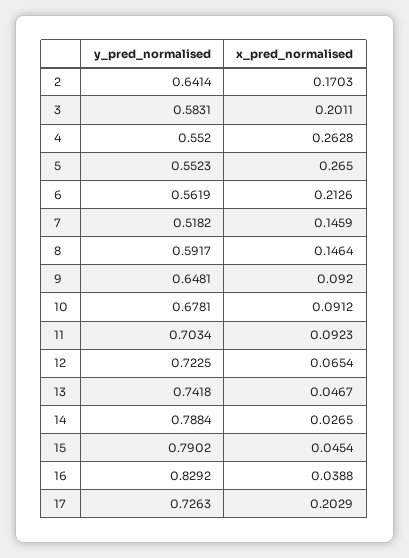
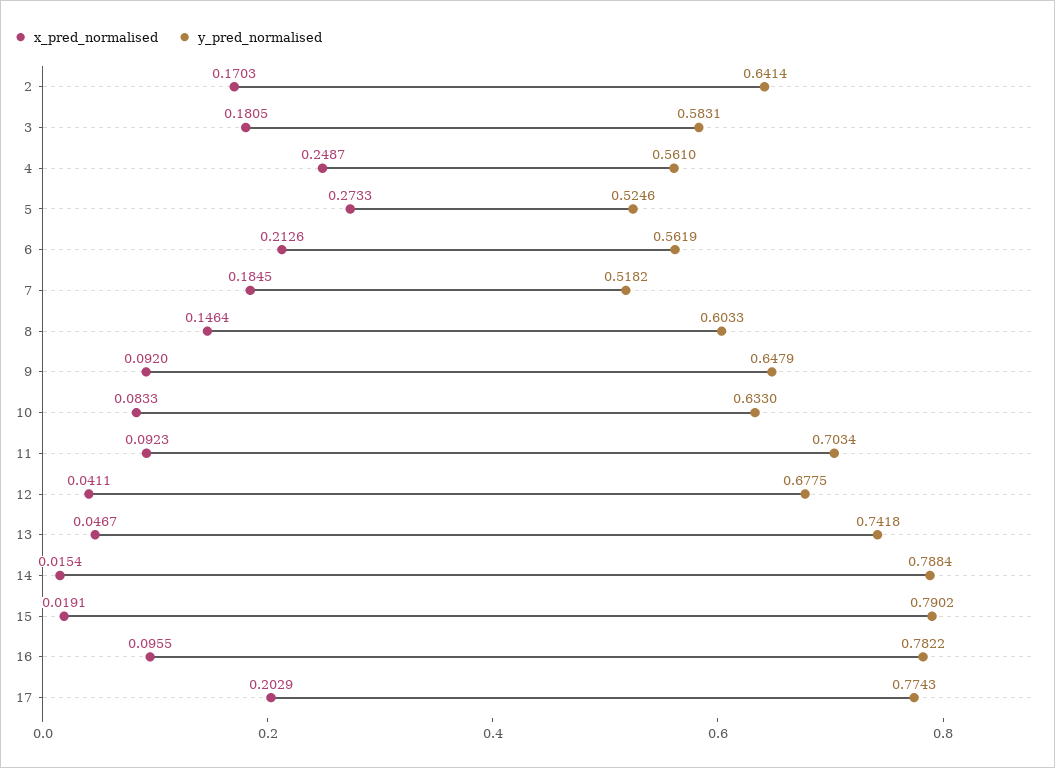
  {
    "y_pred_normalised": {
      "2": 0.6414,
      "3": 0.5831,
-     "4": 0.552,
+     "4": 0.561,
-     "5": 0.5523,
+     "5": 0.5246,
      "6": 0.5619,
      "7": 0.5182,
-     "8": 0.5917,
+     "8": 0.6033,
-     "9": 0.6481,
+     "9": 0.6479,
-     "10": 0.6781,
+     "10": 0.633,
      "11": 0.7034,
-     "12": 0.7225,
+     "12": 0.6775,
      "13": 0.7418,
      "14": 0.7884,
      "15": 0.7902,
-     "16": 0.8292,
+     "16": 0.7822,
-     "17": 0.7263
+     "17": 0.7743
    },
    "x_pred_normalised": {
      "2": 0.1703,
-     "3": 0.2011,
+     "3": 0.1805,
-     "4": 0.2628,
+     "4": 0.2487,
-     "5": 0.265,
+     "5": 0.2733,
      "6": 0.2126,
-     "7": 0.1459,
+     "7": 0.1845,
      "8": 0.1464,
      "9": 0.092,
-     "10": 0.0912,
+     "10": 0.0833,
      "11": 0.0923,
-     "12": 0.0654,
+     "12": 0.0411,
      "13": 0.0467,
-     "14": 0.0265,
+     "14": 0.0154,
-     "15": 0.0454,
+     "15": 0.0191,
-     "16": 0.0388,
+     "16": 0.0955,
      "17": 0.2029
    }
  }

